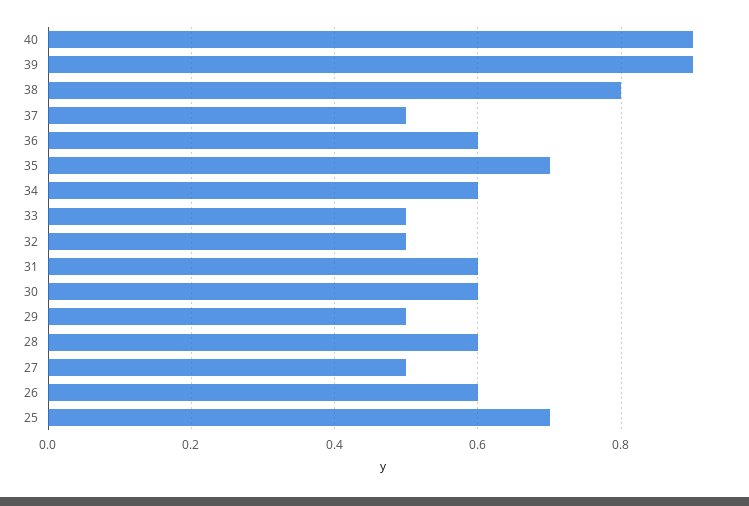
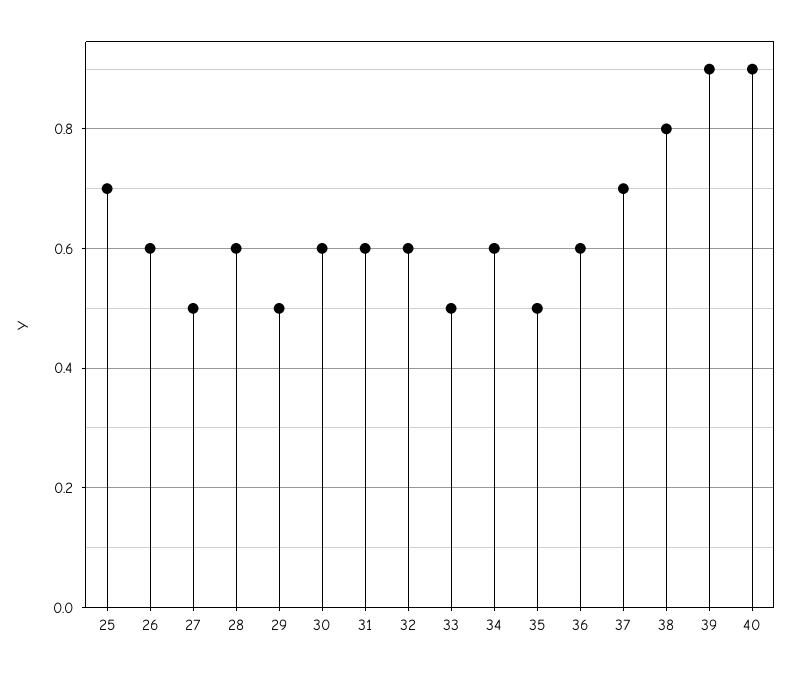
  {
    "40": 0.9,
    "39": 0.9,
    "38": 0.8,
-   "37": 0.5,
+   "37": 0.7,
    "36": 0.6,
-   "35": 0.7,
+   "35": 0.5,
    "34": 0.6,
    "33": 0.5,
-   "32": 0.5,
+   "32": 0.6,
    "31": 0.6,
    "30": 0.6,
    "29": 0.5,
    "28": 0.6,
    "27": 0.5,
    "26": 0.6,
    "25": 0.7
  }

